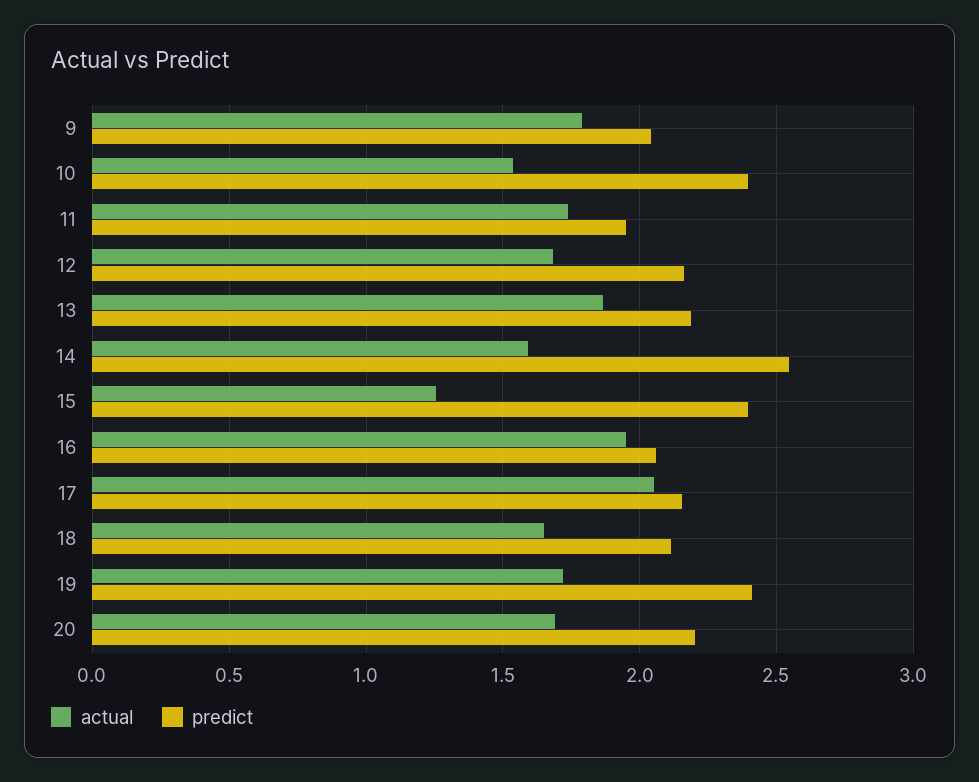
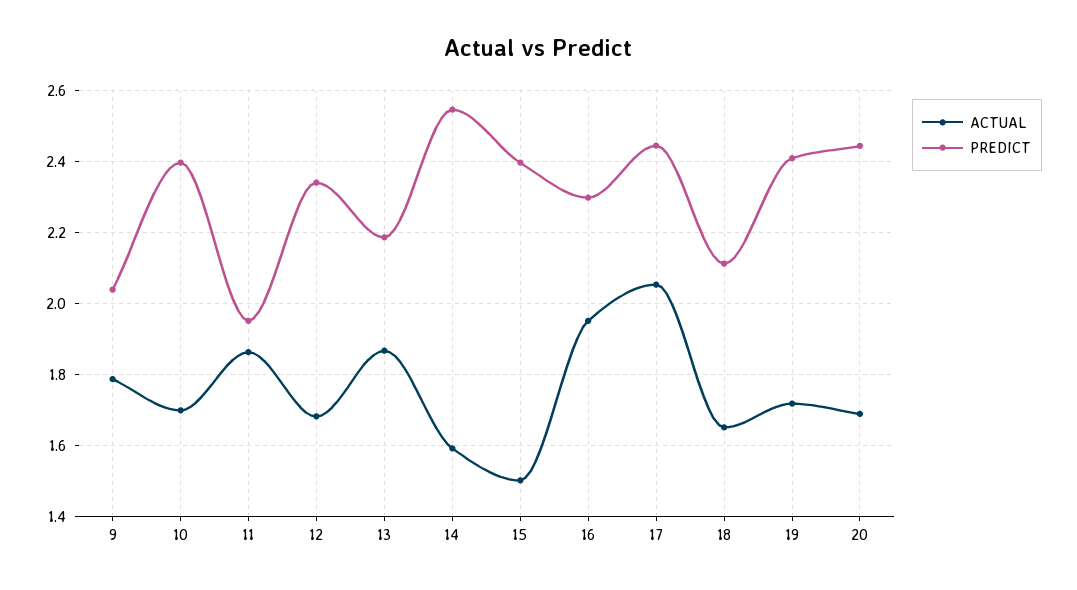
  {
    "actual": {
      "9": 1.78,
-     "10": 1.55,
+     "10": 1.7,
-     "11": 1.75,
+     "11": 1.86,
      "12": 1.68,
      "13": 1.86,
      "14": 1.6,
-     "15": 1.25,
+     "15": 1.5,
      "16": 1.96,
      "17": 2.06,
      "18": 1.66,
      "19": 1.72,
      "20": 1.7
    },
    "predict": {
      "9": 2.04,
      "10": 2.4,
      "11": 1.96,
-     "12": 2.15,
+     "12": 2.34,
      "13": 2.18,
      "14": 2.54,
      "15": 2.4,
-     "16": 2.05,
+     "16": 2.3,
-     "17": 2.15,
+     "17": 2.44,
      "18": 2.12,
      "19": 2.42,
-     "20": 2.2
+     "20": 2.44
    }
  }

